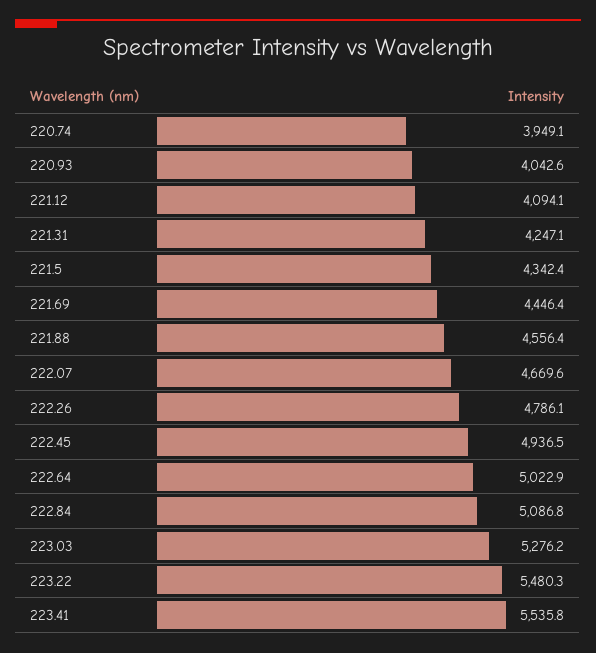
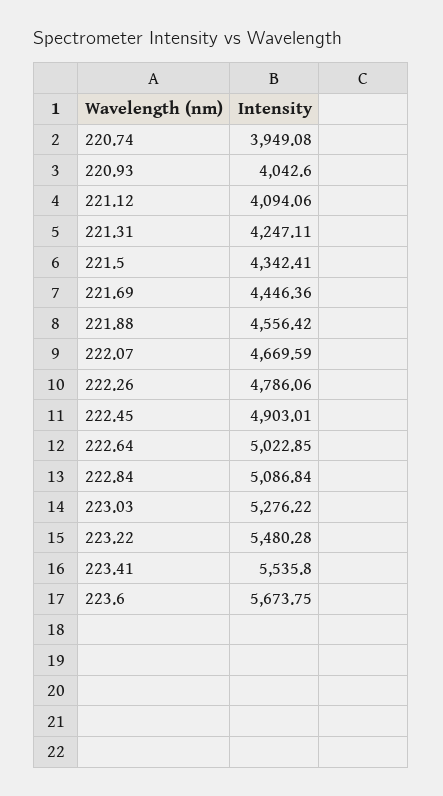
  {
    "220.74": 3949.08,
    "220.93": 4042.6,
    "221.12": 4094.06,
    "221.31": 4247.11,
    "221.5": 4342.41,
    "221.69": 4446.36,
    "221.88": 4556.42,
    "222.07": 4669.59,
    "222.26": 4786.06,
-   "222.45": 4936.5,
+   "222.45": 4903.01,
    "222.64": 5022.85,
    "222.84": 5086.84,
    "223.03": 5276.22,
    "223.22": 5480.28,
-   "223.41": 5535.8
+   "223.41": 5535.8,
+   "223.6": 5673.75
  }

